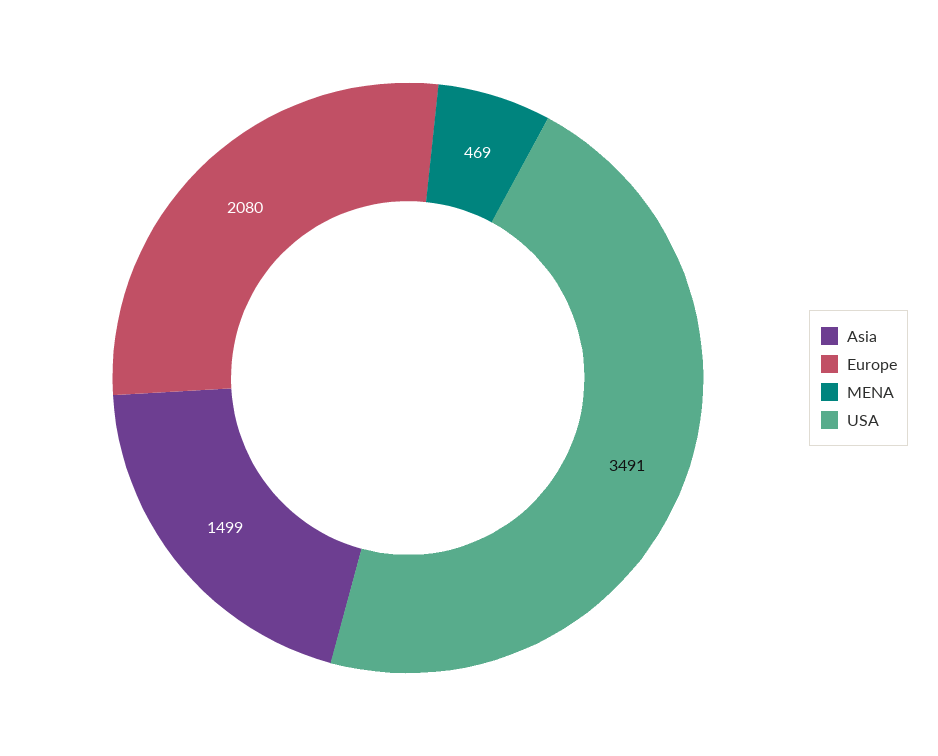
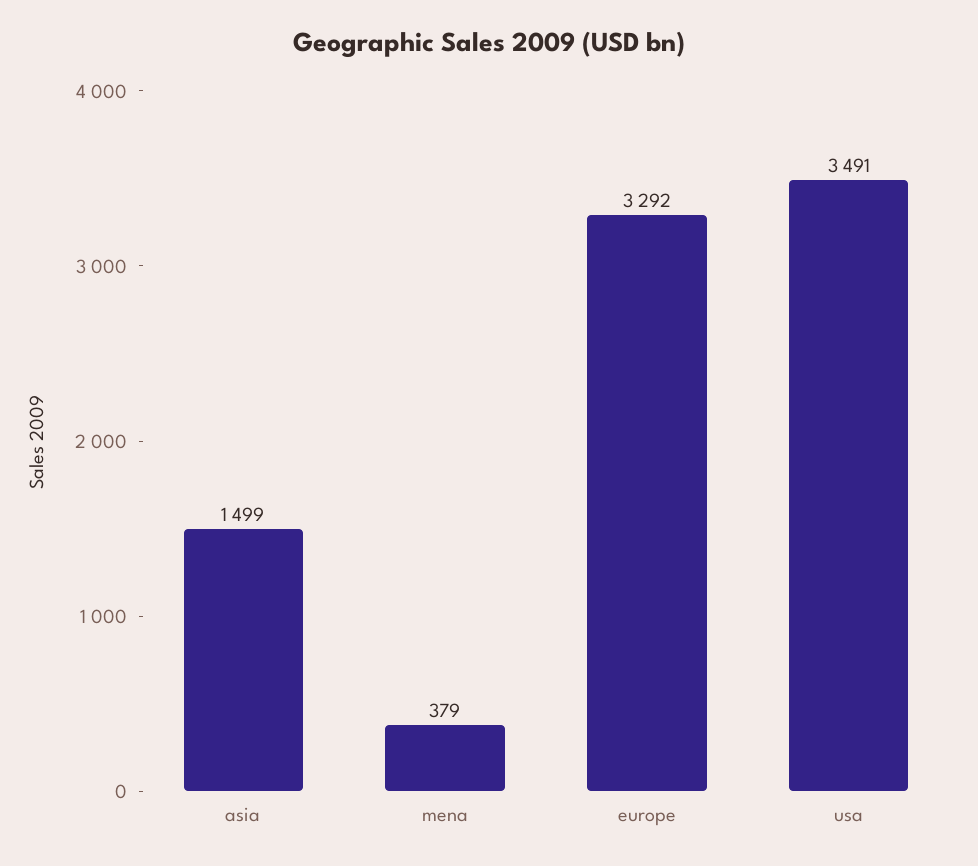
  {
    "Asia": 1499,
-   "Europe": 2080,
+   "Europe": 3292,
-   "MENA": 469,
+   "MENA": 379,
    "USA": 3491
  }

